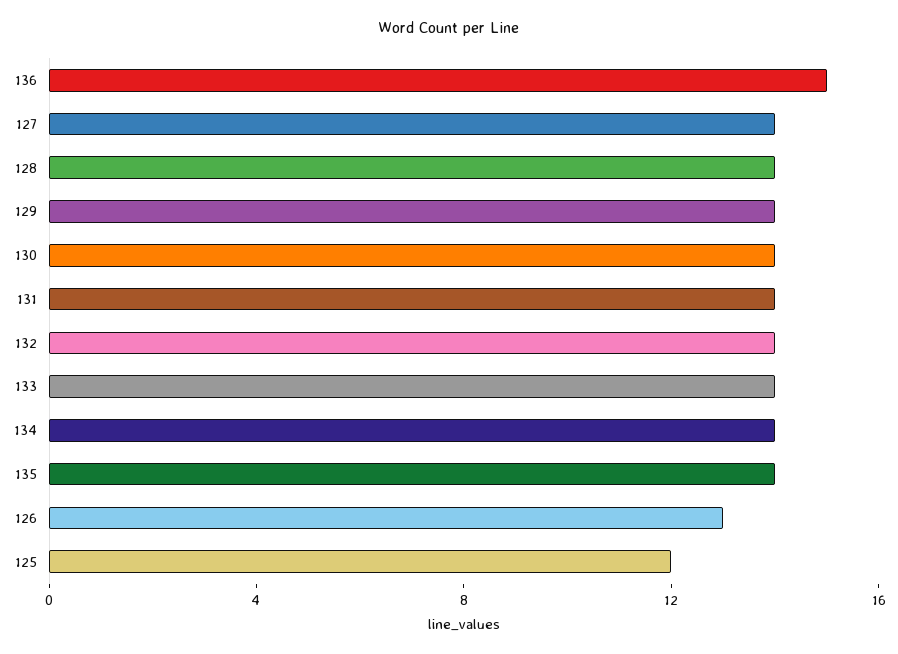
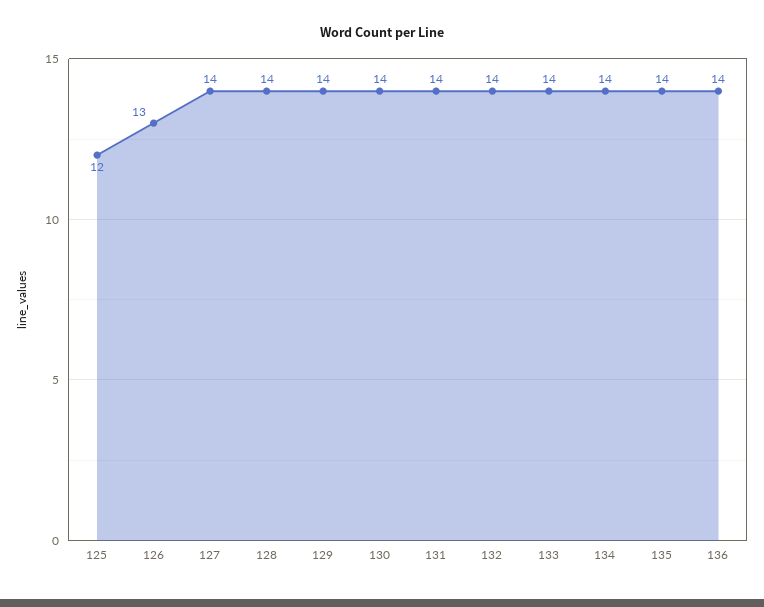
  {
-   "136": 15,
+   "136": 14,
    "127": 14,
    "128": 14,
    "129": 14,
    "130": 14,
    "131": 14,
    "132": 14,
    "133": 14,
    "134": 14,
    "135": 14,
    "126": 13,
    "125": 12
  }

